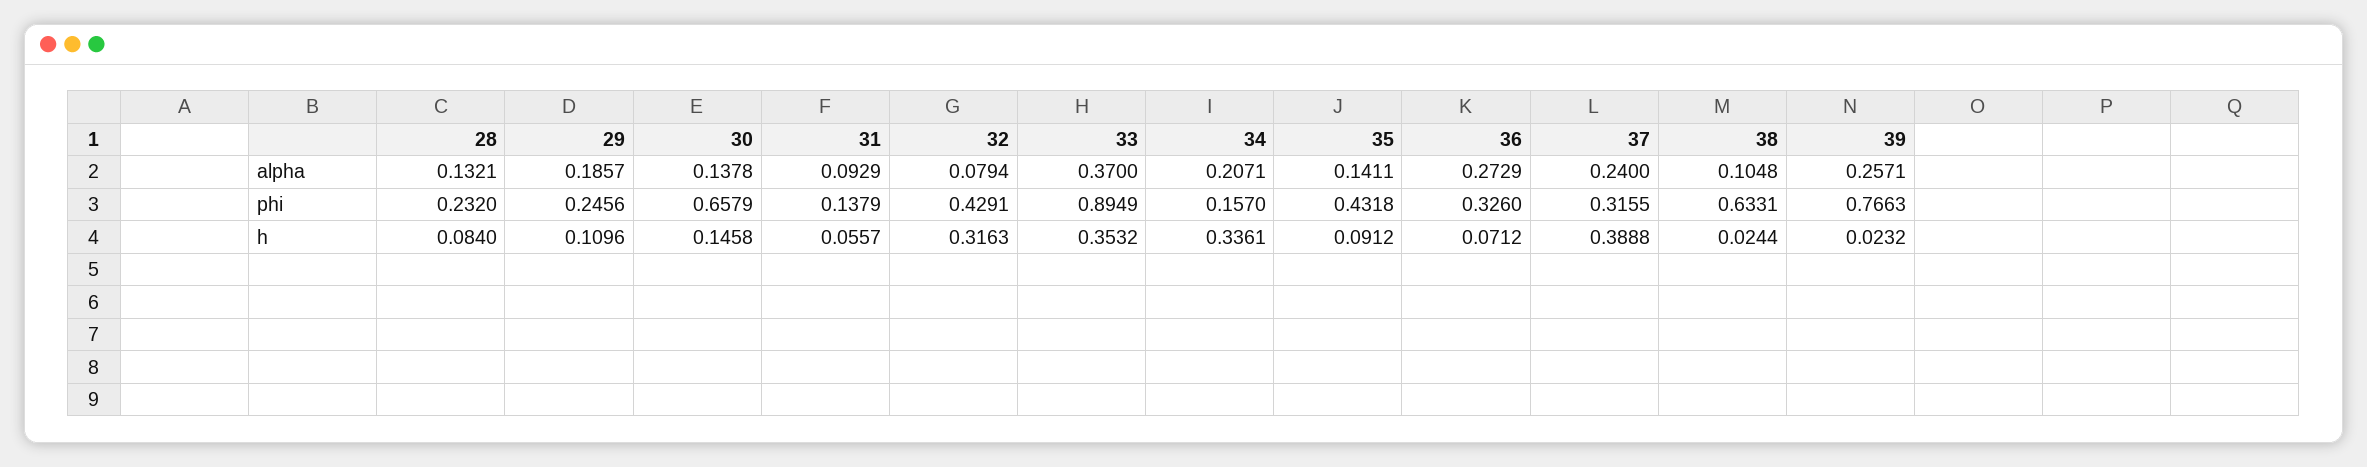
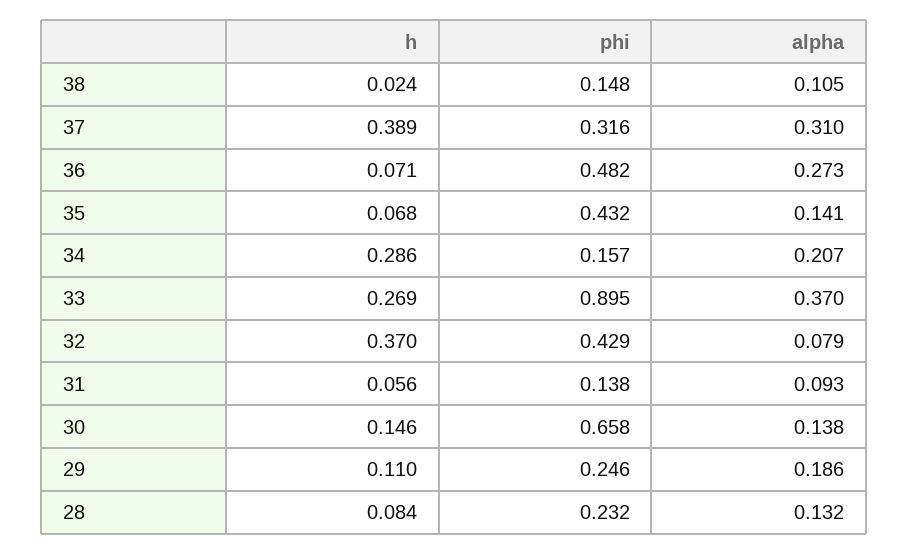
  {
    "28": {
      "alpha": 0.1321,
      "phi": 0.232,
      "h": 0.084
    },
    "29": {
      "alpha": 0.1857,
      "phi": 0.2456,
      "h": 0.1096
    },
    "30": {
      "alpha": 0.1378,
      "phi": 0.6579,
      "h": 0.1458
    },
    "31": {
      "alpha": 0.0929,
      "phi": 0.1379,
      "h": 0.0557
    },
    "32": {
      "alpha": 0.0794,
      "phi": 0.4291,
-     "h": 0.3163
+     "h": 0.37
    },
    "33": {
      "alpha": 0.37,
      "phi": 0.8949,
-     "h": 0.3532
+     "h": 0.269
    },
    "34": {
      "alpha": 0.2071,
      "phi": 0.157,
-     "h": 0.3361
+     "h": 0.286
    },
    "35": {
      "alpha": 0.1411,
      "phi": 0.4318,
-     "h": 0.0912
+     "h": 0.068
    },
    "36": {
      "alpha": 0.2729,
-     "phi": 0.326,
+     "phi": 0.482,
      "h": 0.0712
    },
    "37": {
-     "alpha": 0.24,
+     "alpha": 0.31,
      "phi": 0.3155,
      "h": 0.3888
    },
    "38": {
      "alpha": 0.1048,
-     "phi": 0.6331,
+     "phi": 0.148,
      "h": 0.0244
-   },
+   }
-   "39": {
-     "alpha": 0.2571,
-     "phi": 0.7663,
-     "h": 0.0232
-   }
  }

